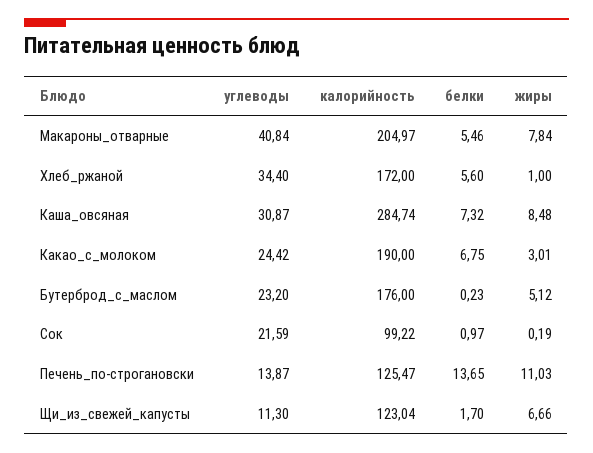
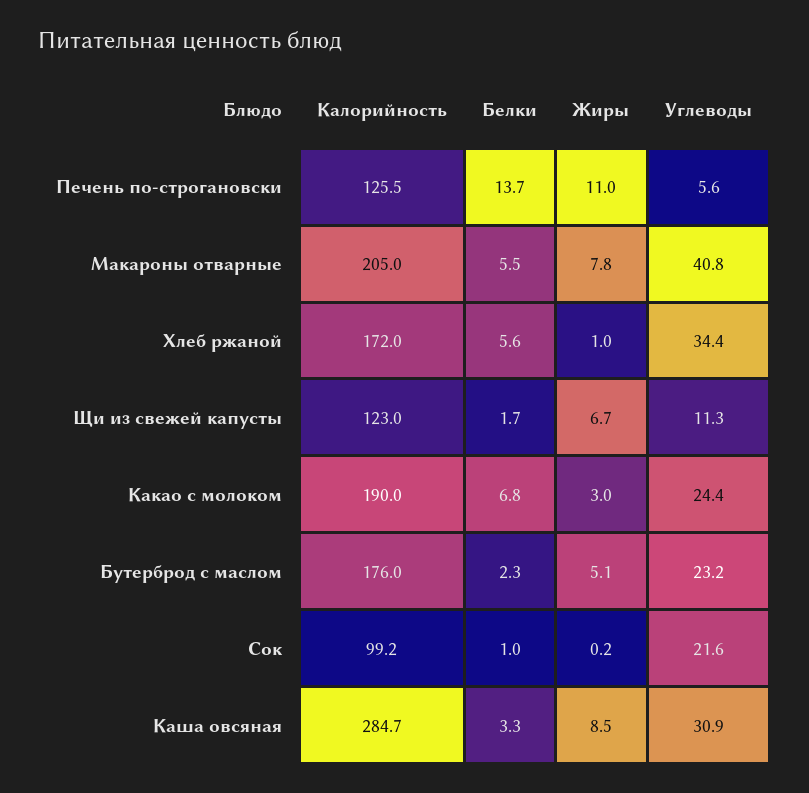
  {
    "углеводы": {
      "Макароны_отварные": 40.84,
      "Хлеб_ржаной": 34.4,
      "Каша_овсяная": 30.87,
      "Какао_с_молоком": 24.42,
      "Бутерброд_с_маслом": 23.2,
      "Сок": 21.59,
-     "Печень_по-строгановски": 13.87,
+     "Печень_по-строгановски": 5.6,
      "Щи_из_свежей_капусты": 11.3
    },
    "калорийность": {
      "Макароны_отварные": 204.97,
      "Хлеб_ржаной": 172,
      "Каша_овсяная": 284.74,
      "Какао_с_молоком": 190,
      "Бутерброд_с_маслом": 176,
      "Сок": 99.22,
      "Печень_по-строгановски": 125.47,
      "Щи_из_свежей_капусты": 123.04
    },
    "белки": {
      "Макароны_отварные": 5.46,
      "Хлеб_ржаной": 5.6,
-     "Каша_овсяная": 7.32,
+     "Каша_овсяная": 3.3,
      "Какао_с_молоком": 6.75,
-     "Бутерброд_с_маслом": 0.23,
+     "Бутерброд_с_маслом": 2.3,
      "Сок": 0.97,
      "Печень_по-строгановски": 13.65,
      "Щи_из_свежей_капусты": 1.7
    },
    "жиры": {
      "Макароны_отварные": 7.84,
      "Хлеб_ржаной": 1,
      "Каша_овсяная": 8.48,
      "Какао_с_молоком": 3.01,
      "Бутерброд_с_маслом": 5.12,
      "Сок": 0.19,
      "Печень_по-строгановски": 11.03,
      "Щи_из_свежей_капусты": 6.66
    }
  }

